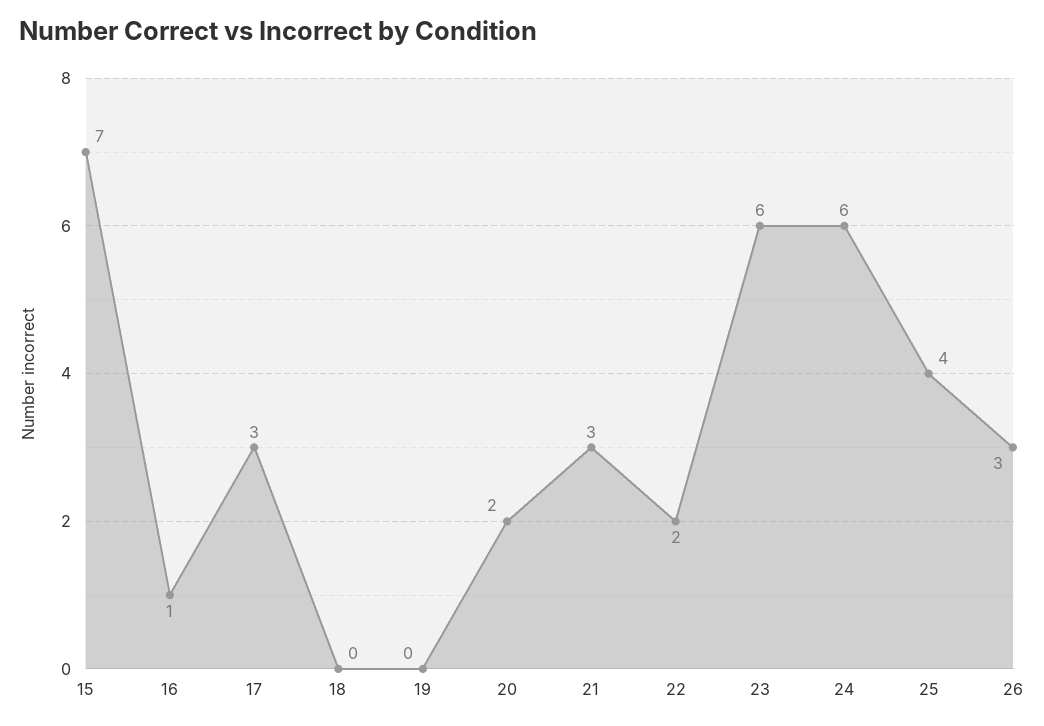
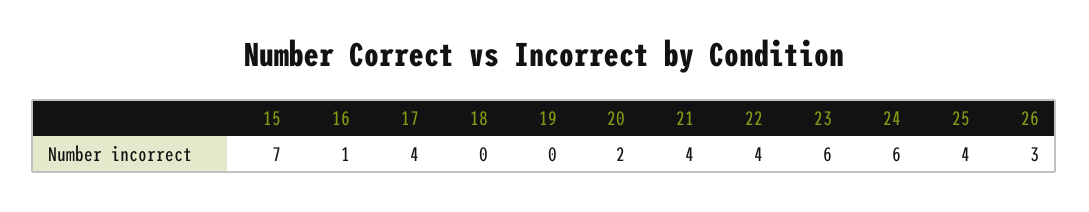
  {
    "15": 7,
    "16": 1,
-   "17": 3,
+   "17": 4,
    "18": 0,
    "19": 0,
    "20": 2,
-   "21": 3,
+   "21": 4,
-   "22": 2,
+   "22": 4,
    "23": 6,
    "24": 6,
    "25": 4,
    "26": 3
  }

